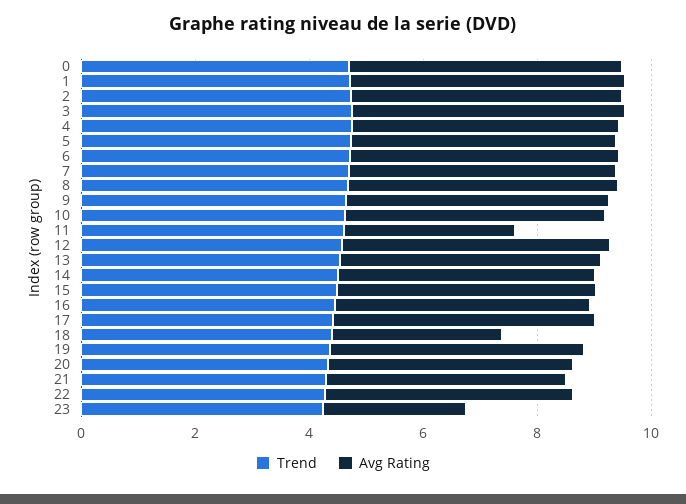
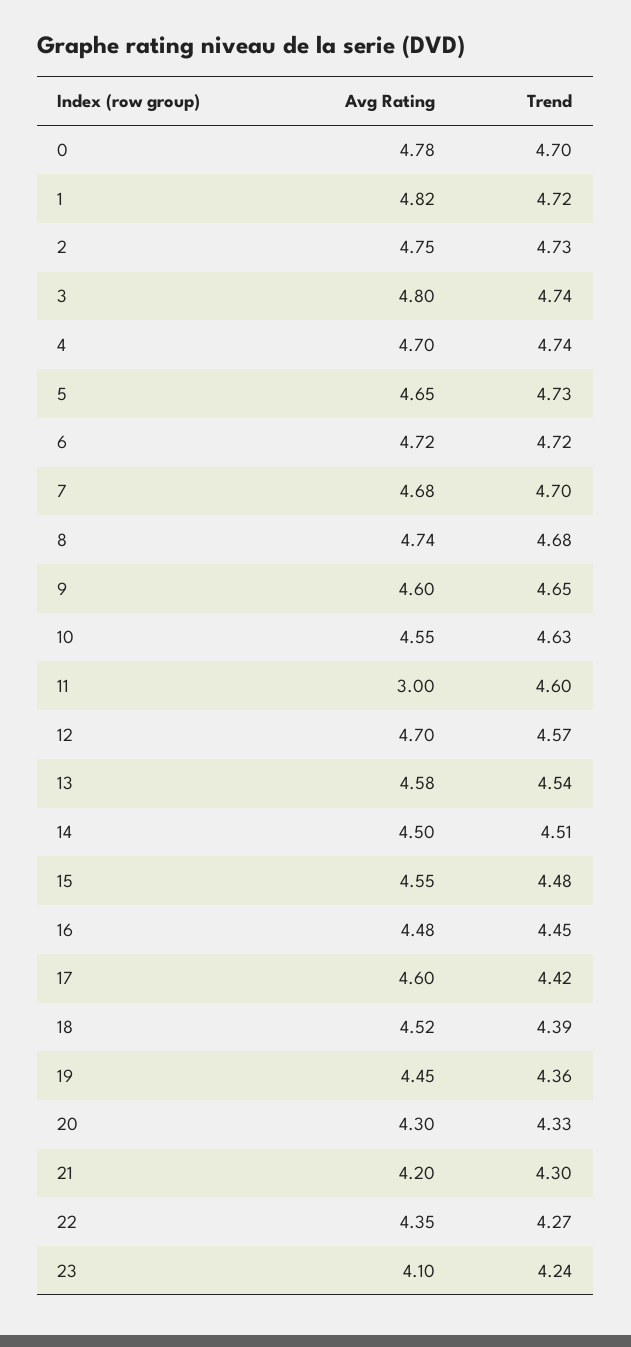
  {
    "Trend": {
      "0": 4.7,
      "1": 4.72,
      "2": 4.73,
      "3": 4.74,
      "4": 4.74,
      "5": 4.73,
      "6": 4.72,
      "7": 4.7,
      "8": 4.68,
      "9": 4.65,
      "10": 4.63,
      "11": 4.6,
      "12": 4.57,
      "13": 4.54,
      "14": 4.51,
      "15": 4.48,
      "16": 4.45,
      "17": 4.42,
      "18": 4.39,
      "19": 4.36,
      "20": 4.33,
      "21": 4.3,
      "22": 4.27,
      "23": 4.24
    },
    "Avg Rating": {
      "0": 4.78,
      "1": 4.82,
      "2": 4.75,
      "3": 4.8,
      "4": 4.7,
      "5": 4.65,
      "6": 4.72,
      "7": 4.68,
      "8": 4.74,
      "9": 4.6,
      "10": 4.55,
      "11": 3,
      "12": 4.7,
      "13": 4.58,
      "14": 4.5,
      "15": 4.55,
      "16": 4.48,
      "17": 4.6,
-     "18": 3,
+     "18": 4.52,
      "19": 4.45,
      "20": 4.3,
      "21": 4.2,
      "22": 4.35,
-     "23": 2.5
+     "23": 4.1
    }
  }

